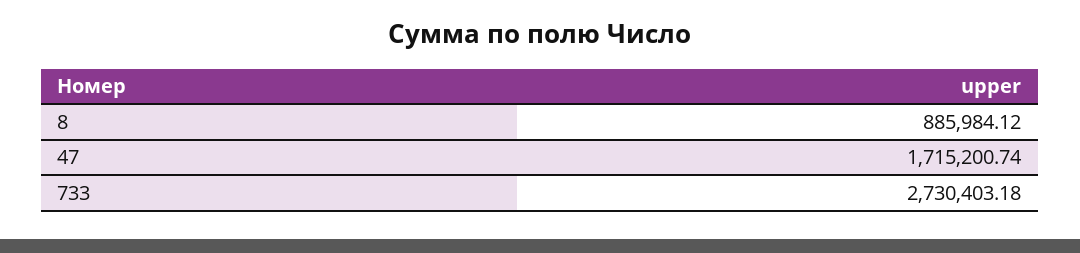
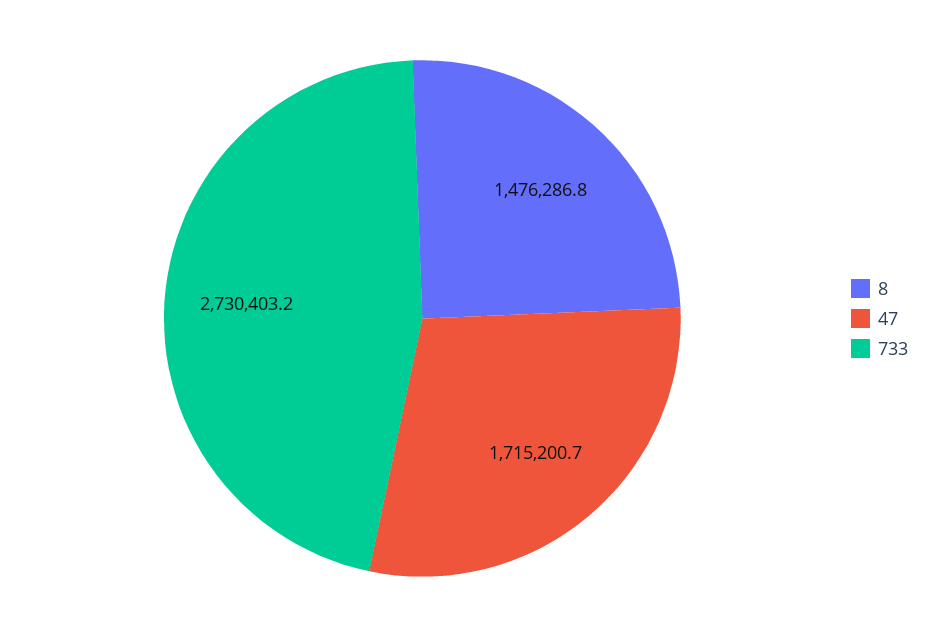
  {
-   "8": 885984.12,
+   "8": 1476286.8,
    "47": 1715200.74,
    "733": 2730403.18
  }

